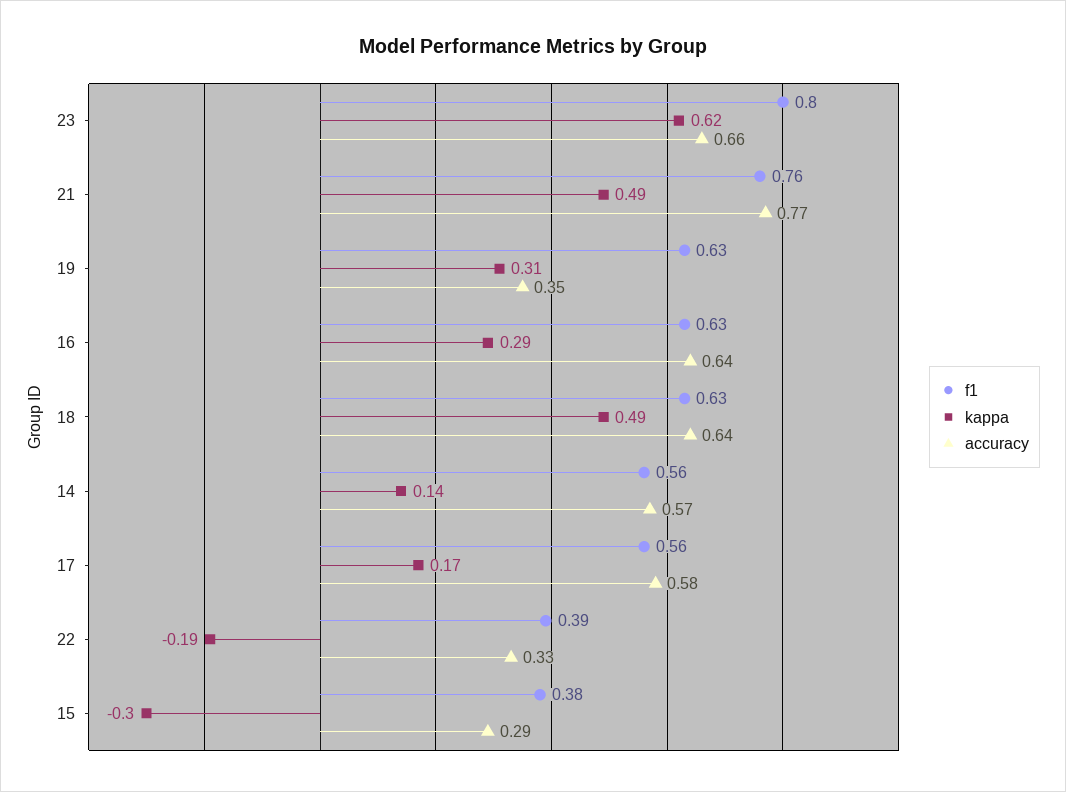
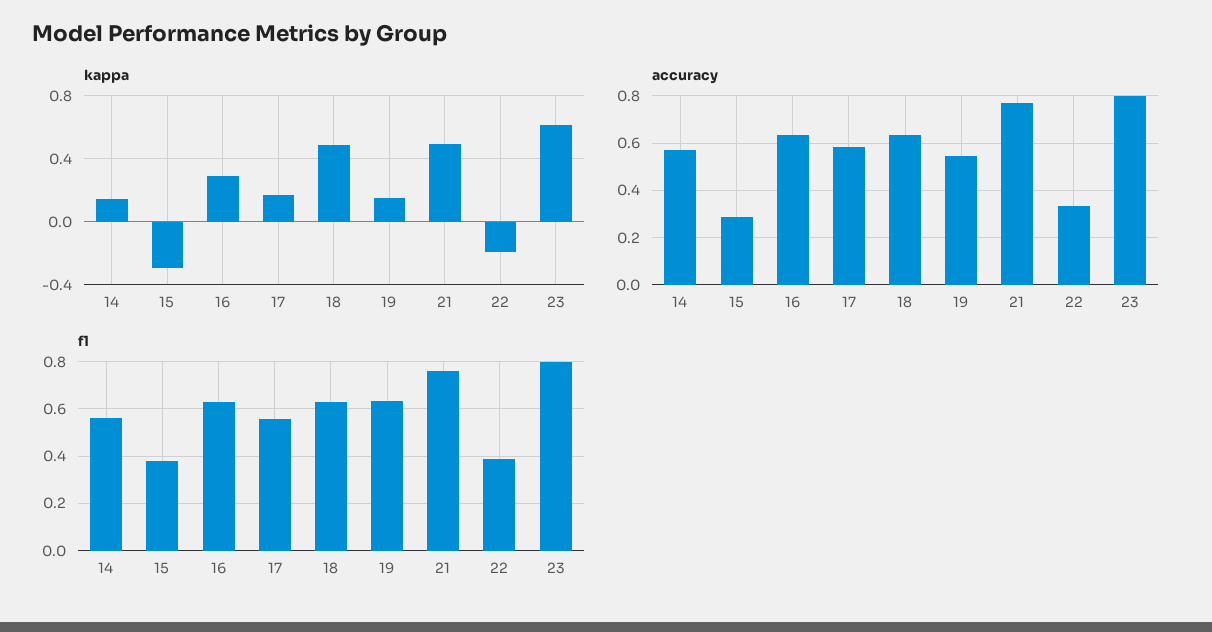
  {
    "f1": {
      "23": 0.8,
      "21": 0.76,
      "19": 0.63,
      "16": 0.63,
      "18": 0.63,
      "14": 0.56,
      "17": 0.56,
      "22": 0.39,
      "15": 0.38
    },
    "kappa": {
      "23": 0.62,
      "21": 0.49,
-     "19": 0.31,
+     "19": 0.15,
      "16": 0.29,
      "18": 0.49,
      "14": 0.14,
      "17": 0.17,
      "22": -0.19,
      "15": -0.3
    },
    "accuracy": {
-     "23": 0.66,
+     "23": 0.8,
      "21": 0.77,
-     "19": 0.35,
+     "19": 0.55,
      "16": 0.64,
      "18": 0.64,
      "14": 0.57,
      "17": 0.58,
      "22": 0.33,
      "15": 0.29
    }
  }

